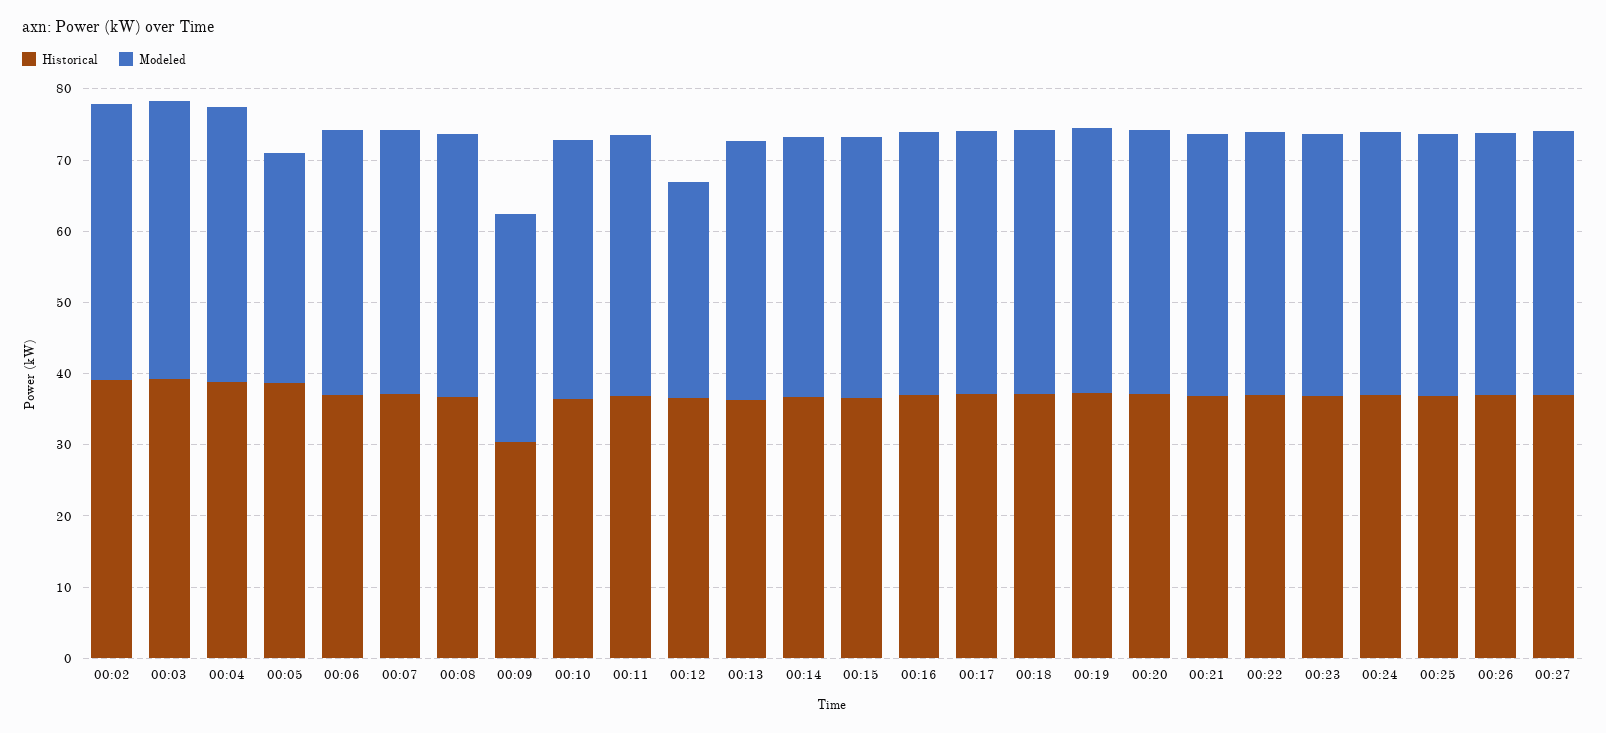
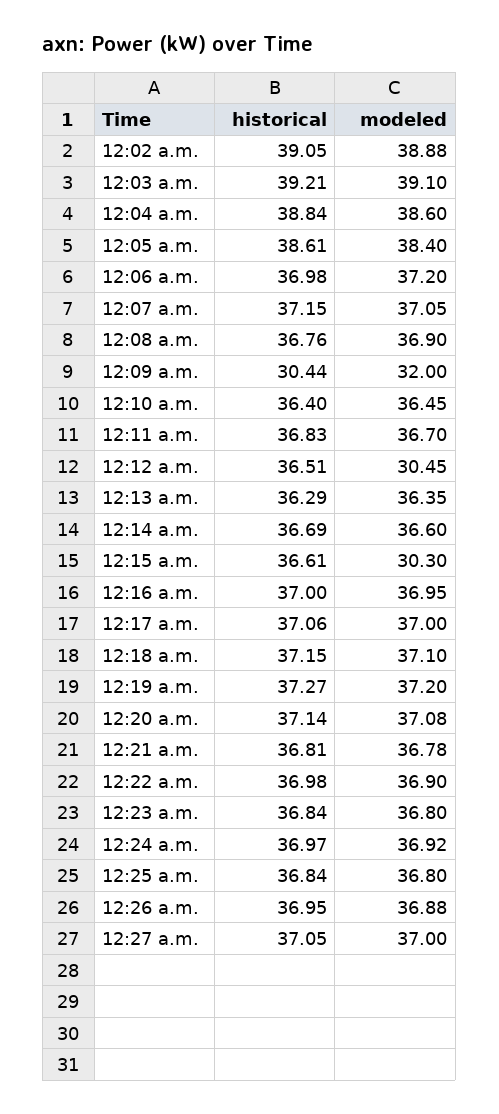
  {
    "Historical": {
      "00:02": 39.05,
      "00:03": 39.21,
      "00:04": 38.84,
      "00:05": 38.61,
      "00:06": 36.98,
      "00:07": 37.15,
      "00:08": 36.76,
      "00:09": 30.44,
      "00:10": 36.4,
      "00:11": 36.83,
      "00:12": 36.51,
      "00:13": 36.29,
      "00:14": 36.69,
      "00:15": 36.61,
      "00:16": 37,
      "00:17": 37.06,
      "00:18": 37.15,
      "00:19": 37.27,
      "00:20": 37.14,
      "00:21": 36.81,
      "00:22": 36.98,
      "00:23": 36.84,
      "00:24": 36.97,
      "00:25": 36.84,
      "00:26": 36.95,
      "00:27": 37.05
    },
    "Modeled": {
      "00:02": 38.88,
      "00:03": 39.1,
      "00:04": 38.6,
-     "00:05": 32,
+     "00:05": 38.4,
      "00:06": 37.2,
      "00:07": 37.05,
      "00:08": 36.9,
      "00:09": 32,
      "00:10": 36.45,
      "00:11": 36.7,
      "00:12": 30.45,
      "00:13": 36.35,
      "00:14": 36.6,
-     "00:15": 36,
+     "00:15": 30.3,
      "00:16": 36.95,
      "00:17": 37,
      "00:18": 37.1,
      "00:19": 37.2,
      "00:20": 37.08,
      "00:21": 36.78,
      "00:22": 36.9,
      "00:23": 36.8,
      "00:24": 36.92,
      "00:25": 36.8,
      "00:26": 36.88,
      "00:27": 37
    }
  }

